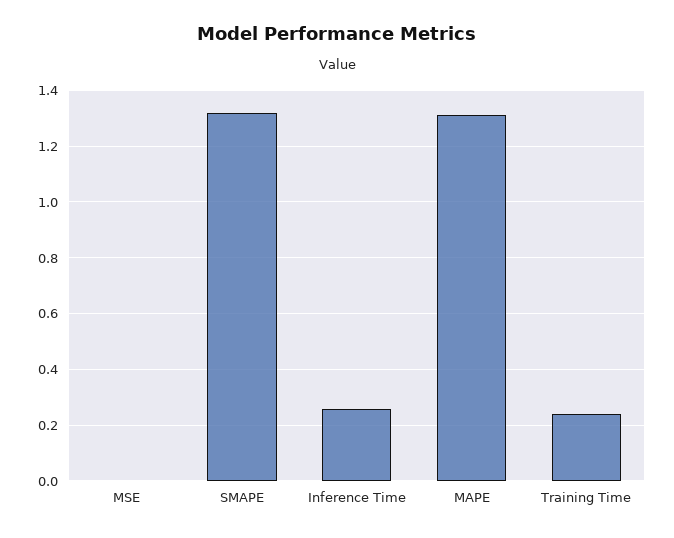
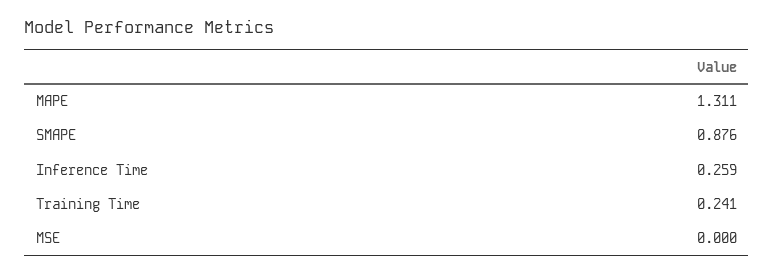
  {
    "MSE": 0,
-   "SMAPE": 1.325,
+   "SMAPE": 0.876,
    "Inference Time": 0.259,
    "MAPE": 1.311,
    "Training Time": 0.241
  }

